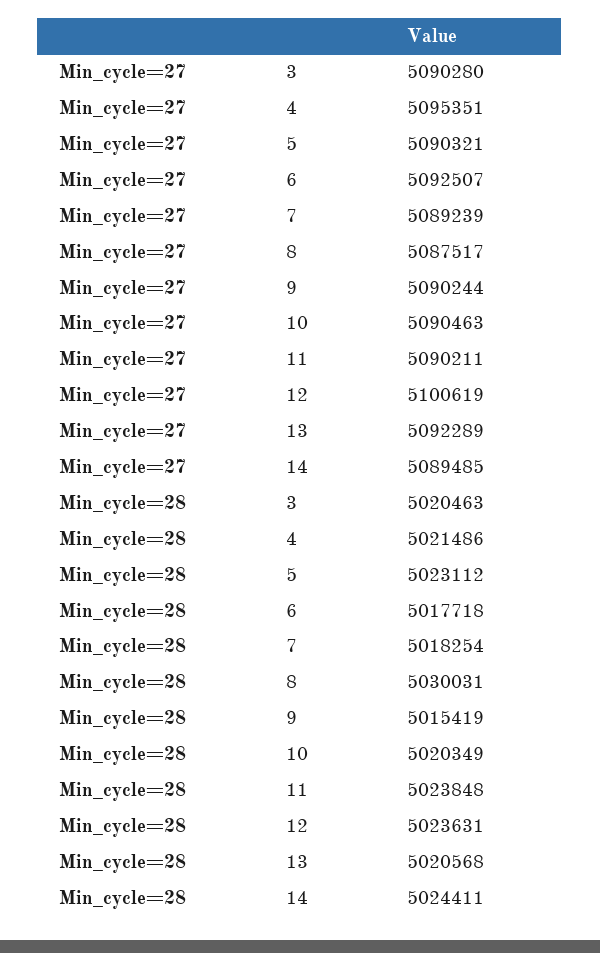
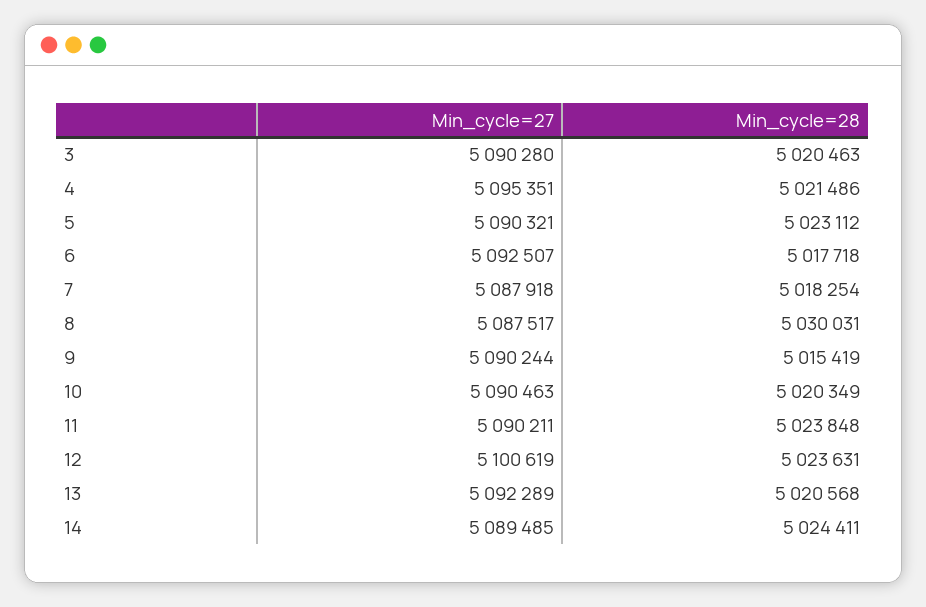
  {
    "Min_cycle=27": {
      "3": 5090280,
      "4": 5095351,
      "5": 5090321,
      "6": 5092507,
-     "7": 5089239,
+     "7": 5087918,
      "8": 5087517,
      "9": 5090244,
      "10": 5090463,
      "11": 5090211,
      "12": 5100619,
      "13": 5092289,
      "14": 5089485
    },
    "Min_cycle=28": {
      "3": 5020463,
      "4": 5021486,
      "5": 5023112,
      "6": 5017718,
      "7": 5018254,
      "8": 5030031,
      "9": 5015419,
      "10": 5020349,
      "11": 5023848,
      "12": 5023631,
      "13": 5020568,
      "14": 5024411
    }
  }

